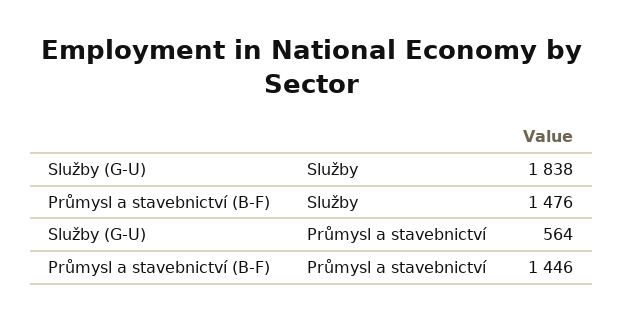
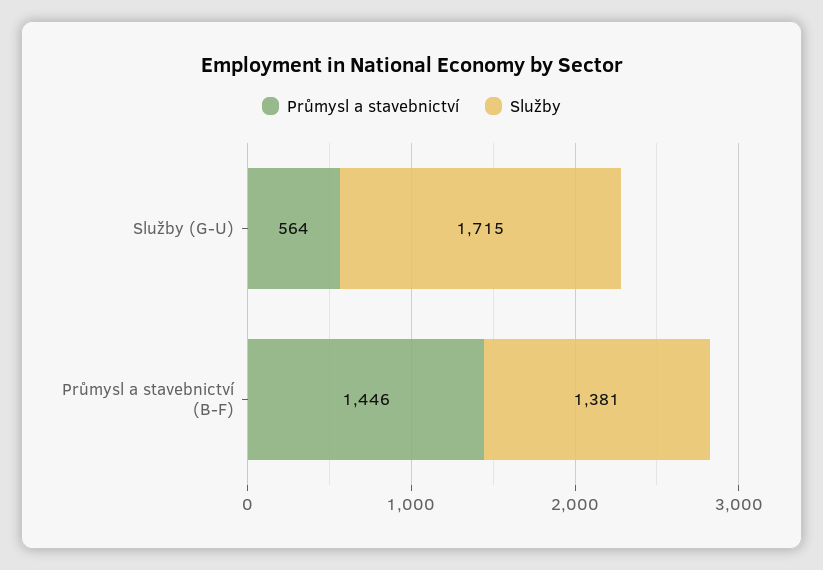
  {
    "Služby": {
-     "Služby (G-U)": 1838,
+     "Služby (G-U)": 1715,
-     "Průmysl a stavebnictví (B-F)": 1476
+     "Průmysl a stavebnictví (B-F)": 1381
    },
    "Průmysl a stavebnictví": {
      "Služby (G-U)": 564,
      "Průmysl a stavebnictví (B-F)": 1446
    }
  }

